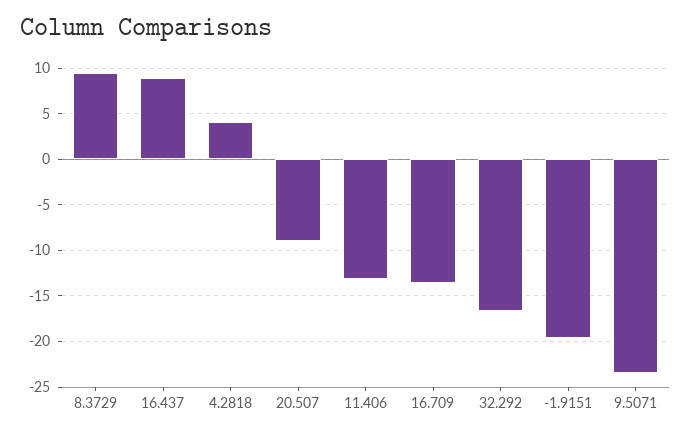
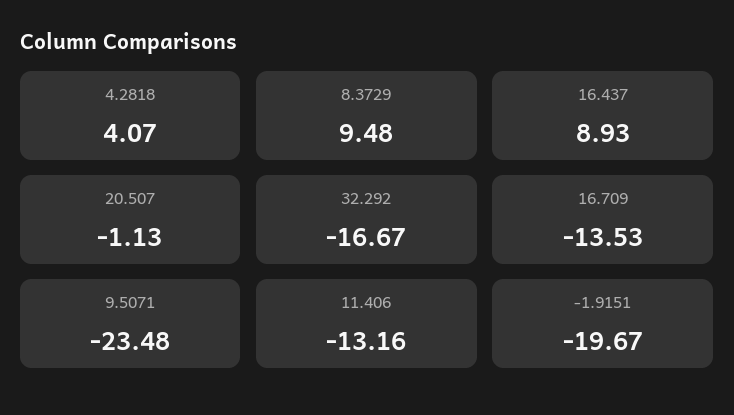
  {
    "8.3729": 9.48,
    "16.437": 8.93,
    "4.2818": 4.07,
-   "20.507": -9,
+   "20.507": -1.13,
    "11.406": -13.16,
    "16.709": -13.53,
    "32.292": -16.67,
    "-1.9151": -19.67,
    "9.5071": -23.48
  }

